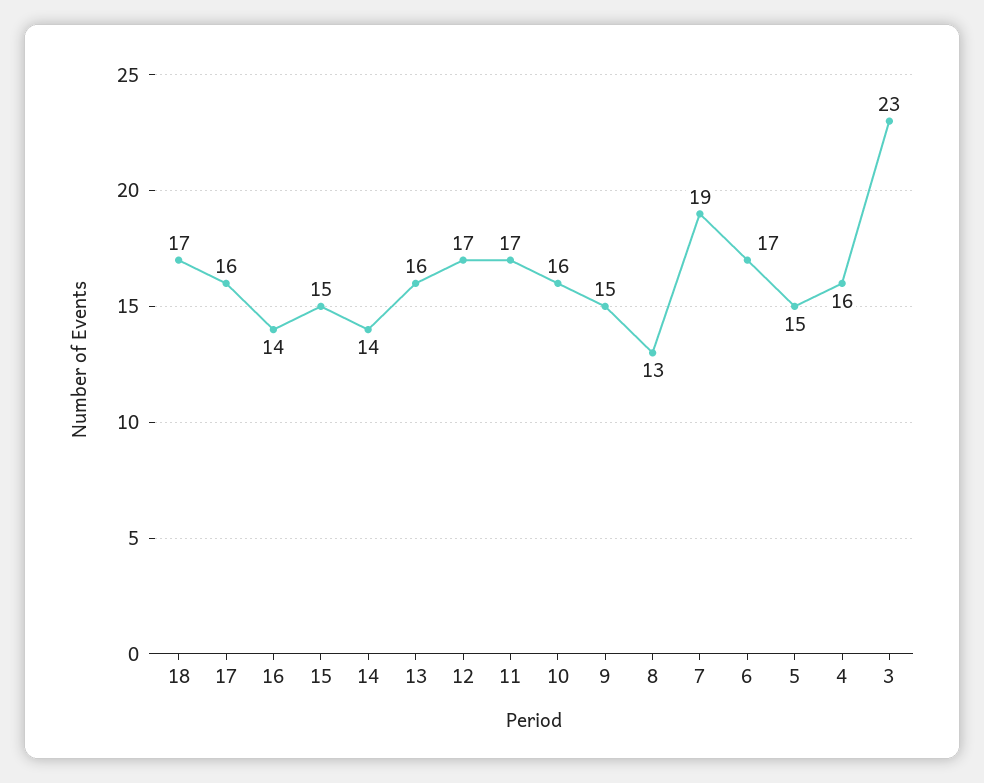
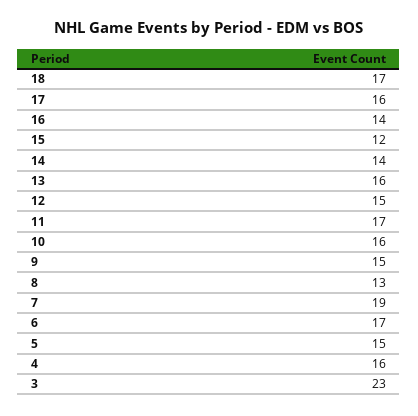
  {
    "18": 17,
    "17": 16,
    "16": 14,
-   "15": 15,
+   "15": 12,
    "14": 14,
    "13": 16,
-   "12": 17,
+   "12": 15,
    "11": 17,
    "10": 16,
    "9": 15,
    "8": 13,
    "7": 19,
    "6": 17,
    "5": 15,
    "4": 16,
    "3": 23
  }

